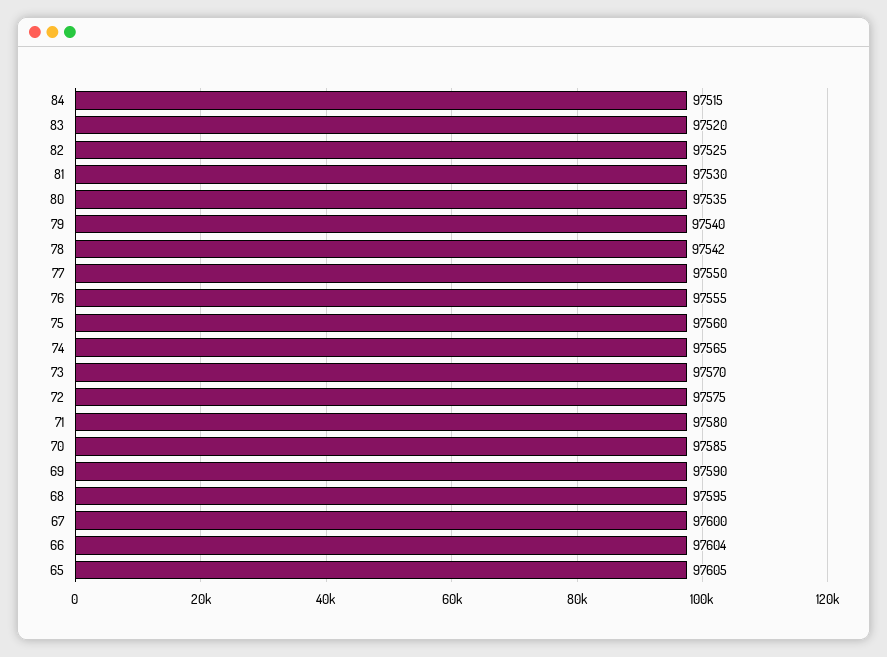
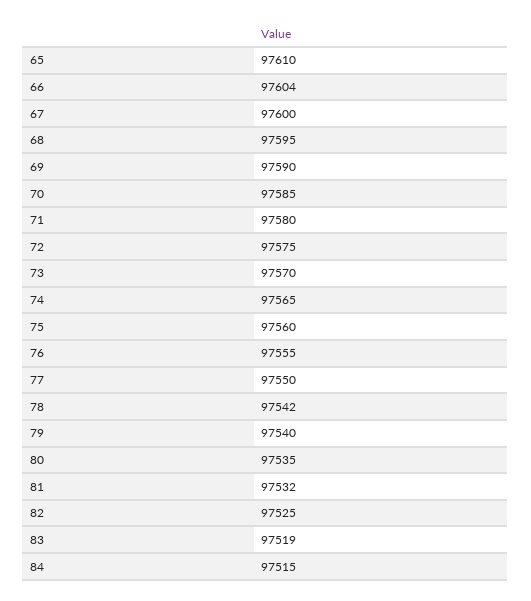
  {
    "84": 97515,
-   "83": 97520,
+   "83": 97519,
    "82": 97525,
-   "81": 97530,
+   "81": 97532,
    "80": 97535,
    "79": 97540,
    "78": 97542,
    "77": 97550,
    "76": 97555,
    "75": 97560,
    "74": 97565,
    "73": 97570,
    "72": 97575,
    "71": 97580,
    "70": 97585,
    "69": 97590,
    "68": 97595,
    "67": 97600,
    "66": 97604,
-   "65": 97605
+   "65": 97610
  }

